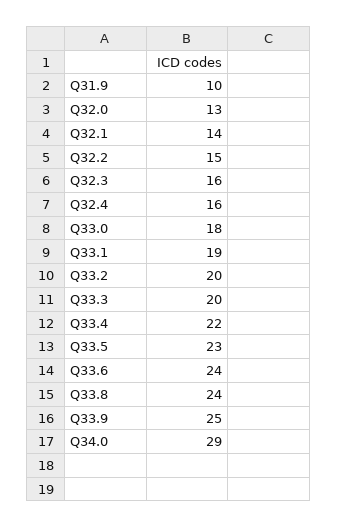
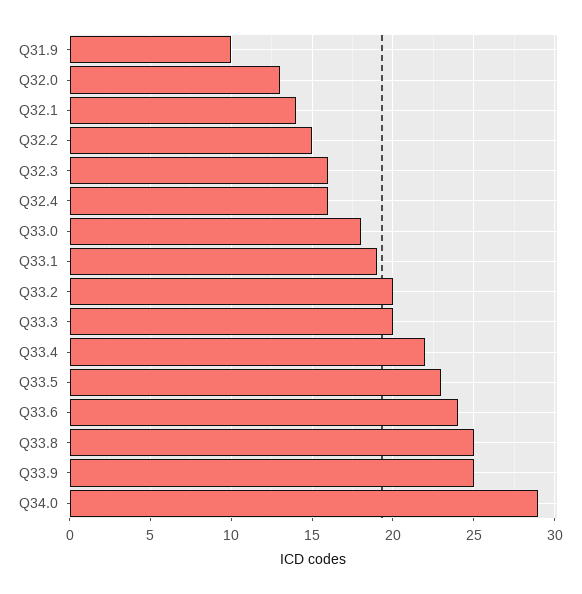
  {
    "Q31.9": 10,
    "Q32.0": 13,
    "Q32.1": 14,
    "Q32.2": 15,
    "Q32.3": 16,
    "Q32.4": 16,
    "Q33.0": 18,
    "Q33.1": 19,
    "Q33.2": 20,
    "Q33.3": 20,
    "Q33.4": 22,
    "Q33.5": 23,
    "Q33.6": 24,
-   "Q33.8": 24,
+   "Q33.8": 25,
    "Q33.9": 25,
    "Q34.0": 29
  }

